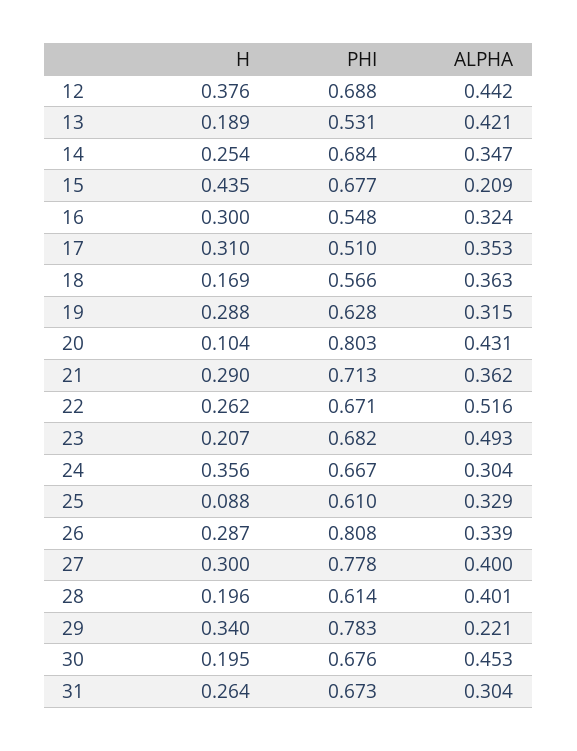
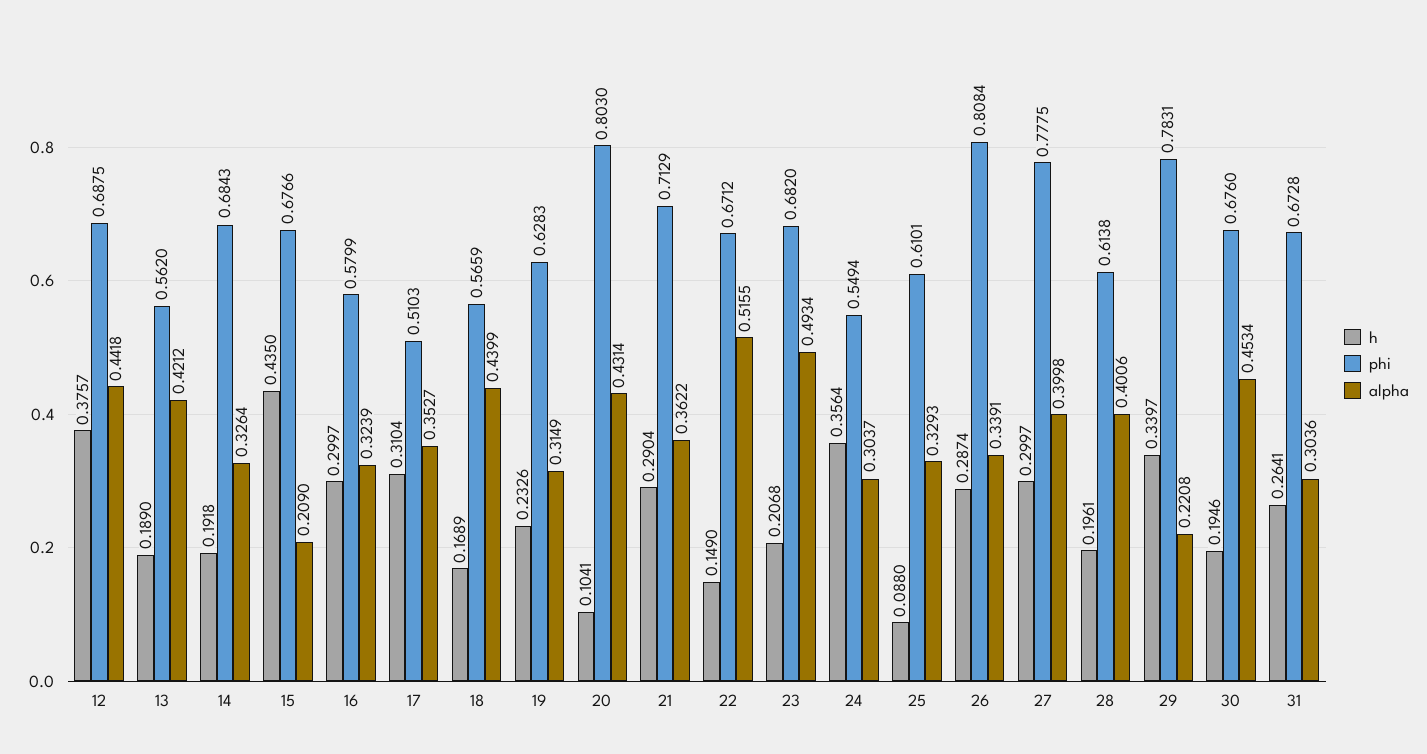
  {
    "H": {
      "12": 0.3757,
      "13": 0.189,
-     "14": 0.254,
+     "14": 0.1918,
      "15": 0.435,
      "16": 0.2997,
      "17": 0.3104,
      "18": 0.1689,
-     "19": 0.288,
+     "19": 0.2326,
      "20": 0.1041,
      "21": 0.2904,
-     "22": 0.262,
+     "22": 0.149,
      "23": 0.2068,
      "24": 0.3564,
      "25": 0.088,
      "26": 0.2874,
      "27": 0.2997,
      "28": 0.1961,
      "29": 0.3397,
      "30": 0.1946,
      "31": 0.2641
    },
    "PHI": {
      "12": 0.6875,
-     "13": 0.531,
+     "13": 0.562,
      "14": 0.6843,
      "15": 0.6766,
-     "16": 0.548,
+     "16": 0.5799,
      "17": 0.5103,
      "18": 0.5659,
      "19": 0.6283,
      "20": 0.803,
      "21": 0.7129,
      "22": 0.6712,
      "23": 0.682,
-     "24": 0.667,
+     "24": 0.5494,
      "25": 0.6101,
      "26": 0.8084,
      "27": 0.7775,
      "28": 0.6138,
      "29": 0.7831,
      "30": 0.676,
      "31": 0.6728
    },
    "ALPHA": {
      "12": 0.4418,
      "13": 0.4212,
-     "14": 0.347,
+     "14": 0.3264,
      "15": 0.209,
      "16": 0.3239,
      "17": 0.3527,
-     "18": 0.363,
+     "18": 0.4399,
      "19": 0.3149,
      "20": 0.4314,
      "21": 0.3622,
      "22": 0.5155,
      "23": 0.4934,
      "24": 0.3037,
      "25": 0.3293,
      "26": 0.3391,
      "27": 0.3998,
      "28": 0.4006,
      "29": 0.2208,
      "30": 0.4534,
      "31": 0.3036
    }
  }

